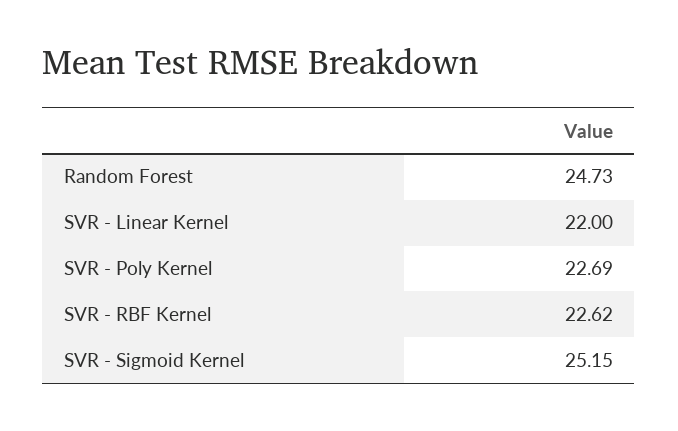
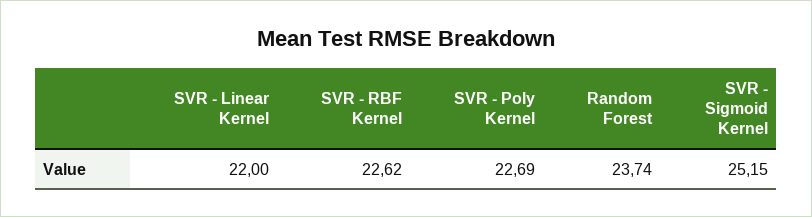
  {
-   "Random Forest": 24.73,
+   "Random Forest": 23.74,
    "SVR - Linear Kernel": 22,
    "SVR - Poly Kernel": 22.69,
    "SVR - RBF Kernel": 22.62,
    "SVR - Sigmoid Kernel": 25.15
  }

